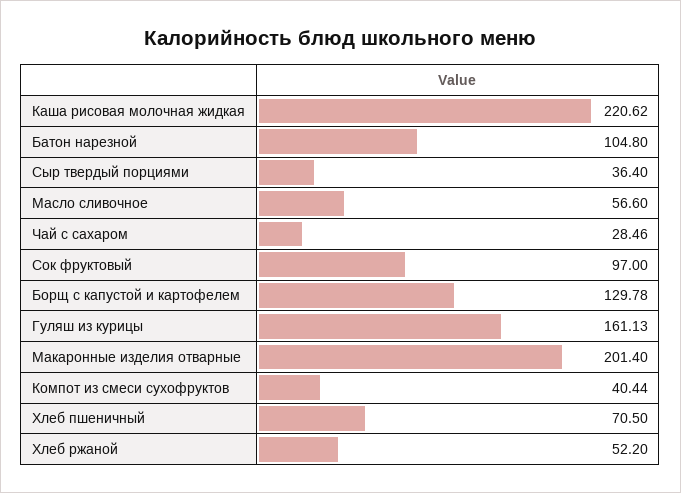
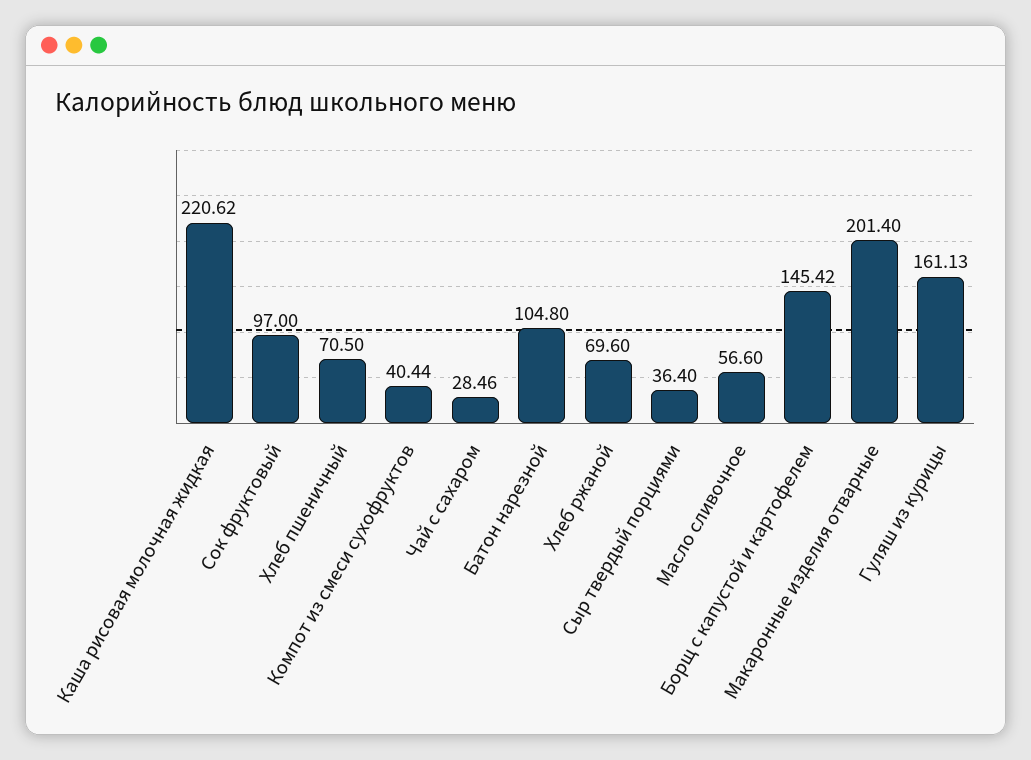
  {
    "Каша рисовая молочная жидкая": 220.62,
    "Батон нарезной": 104.8,
    "Сыр твердый порциями": 36.4,
    "Масло сливочное": 56.6,
    "Чай с сахаром": 28.46,
    "Сок фруктовый": 97,
-   "Борщ с капустой и картофелем": 129.78,
+   "Борщ с капустой и картофелем": 145.42,
    "Гуляш из курицы": 161.13,
    "Макаронные изделия отварные": 201.4,
    "Компот из смеси сухофруктов": 40.44,
    "Хлеб пшеничный": 70.5,
-   "Хлеб ржаной": 52.2
+   "Хлеб ржаной": 69.6
  }

